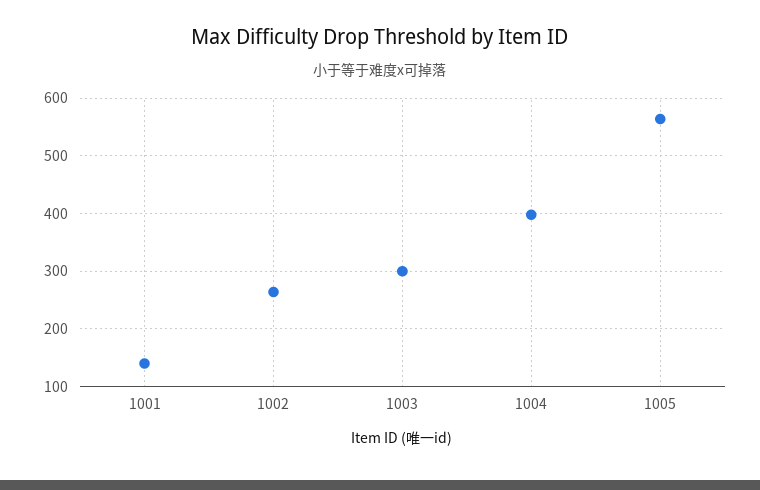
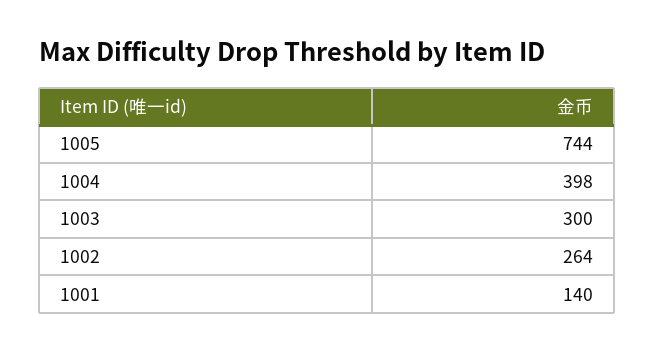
  {
    "1001": 140,
    "1002": 264,
    "1003": 300,
    "1004": 398,
-   "1005": 560
+   "1005": 744
  }

